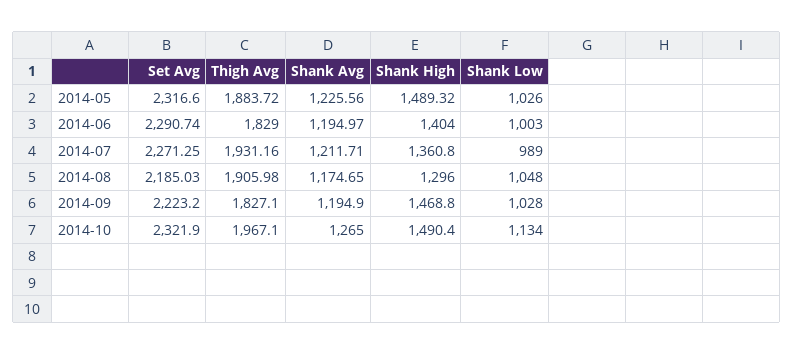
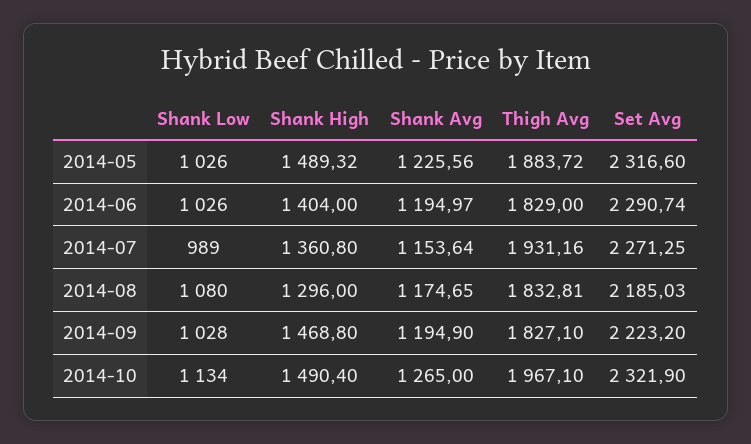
  {
    "Set Avg": {
      "2014-05": 2316.6,
      "2014-06": 2290.74,
      "2014-07": 2271.25,
      "2014-08": 2185.03,
      "2014-09": 2223.2,
      "2014-10": 2321.9
    },
    "Thigh Avg": {
      "2014-05": 1883.72,
      "2014-06": 1829,
      "2014-07": 1931.16,
-     "2014-08": 1905.98,
+     "2014-08": 1832.81,
      "2014-09": 1827.1,
      "2014-10": 1967.1
    },
    "Shank Avg": {
      "2014-05": 1225.56,
      "2014-06": 1194.97,
-     "2014-07": 1211.71,
+     "2014-07": 1153.64,
      "2014-08": 1174.65,
      "2014-09": 1194.9,
      "2014-10": 1265
    },
    "Shank High": {
      "2014-05": 1489.32,
      "2014-06": 1404,
      "2014-07": 1360.8,
      "2014-08": 1296,
      "2014-09": 1468.8,
      "2014-10": 1490.4
    },
    "Shank Low": {
      "2014-05": 1026,
-     "2014-06": 1003,
+     "2014-06": 1026,
      "2014-07": 989,
-     "2014-08": 1048,
+     "2014-08": 1080,
      "2014-09": 1028,
      "2014-10": 1134
    }
  }

